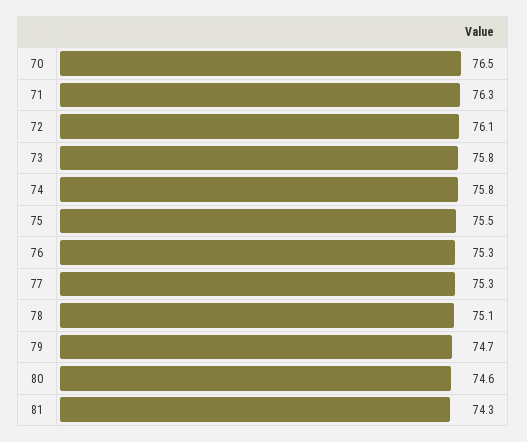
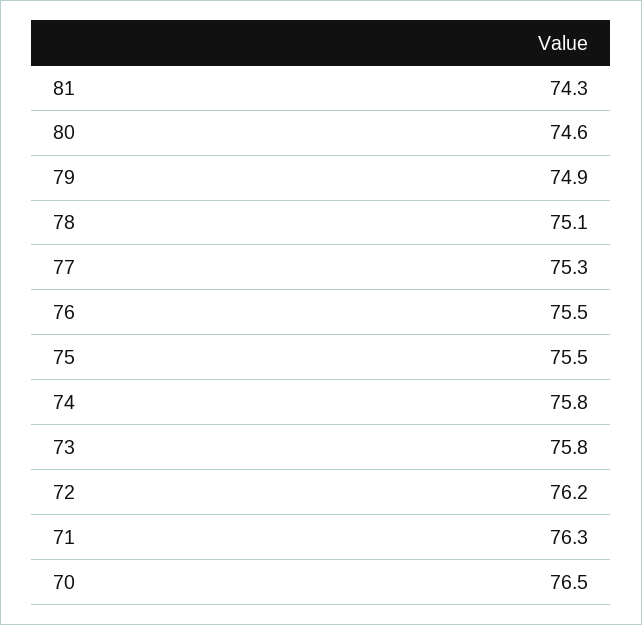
  {
    "70": 76.5,
    "71": 76.3,
-   "72": 76.1,
+   "72": 76.2,
    "73": 75.8,
    "74": 75.8,
    "75": 75.5,
-   "76": 75.3,
+   "76": 75.5,
    "77": 75.3,
    "78": 75.1,
-   "79": 74.7,
+   "79": 74.9,
    "80": 74.6,
    "81": 74.3
  }

